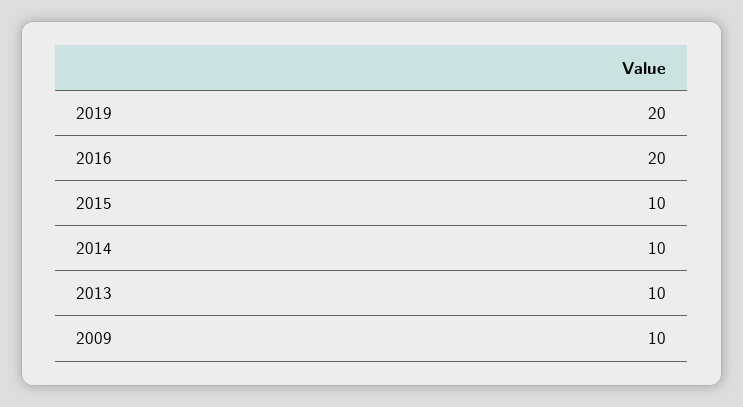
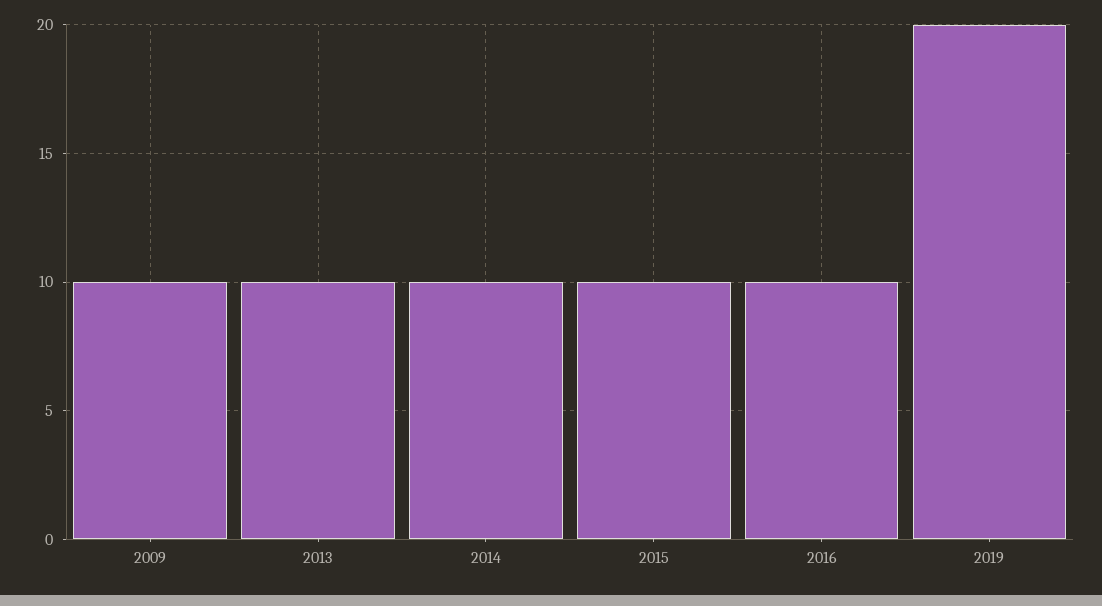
  {
    "2019": 20,
-   "2016": 20,
+   "2016": 10,
    "2015": 10,
    "2014": 10,
    "2013": 10,
    "2009": 10
  }

